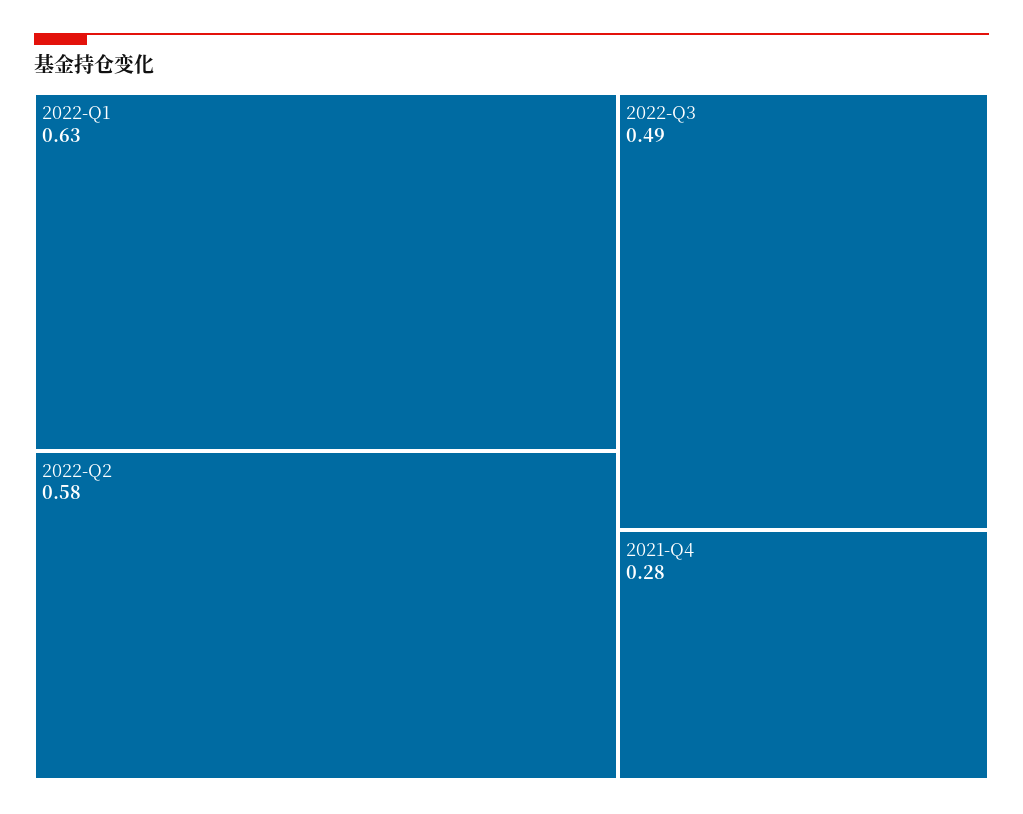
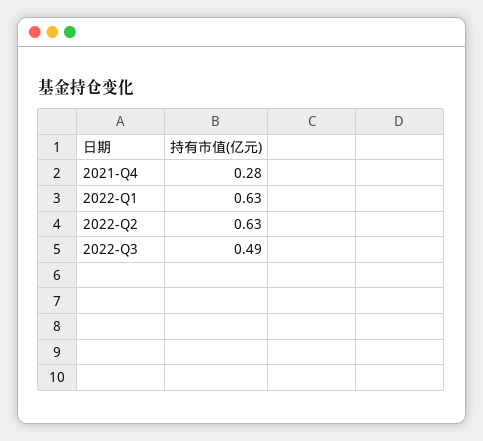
  {
    "2022-Q1": 0.63,
-   "2022-Q2": 0.58,
+   "2022-Q2": 0.63,
    "2022-Q3": 0.49,
    "2021-Q4": 0.28
  }

